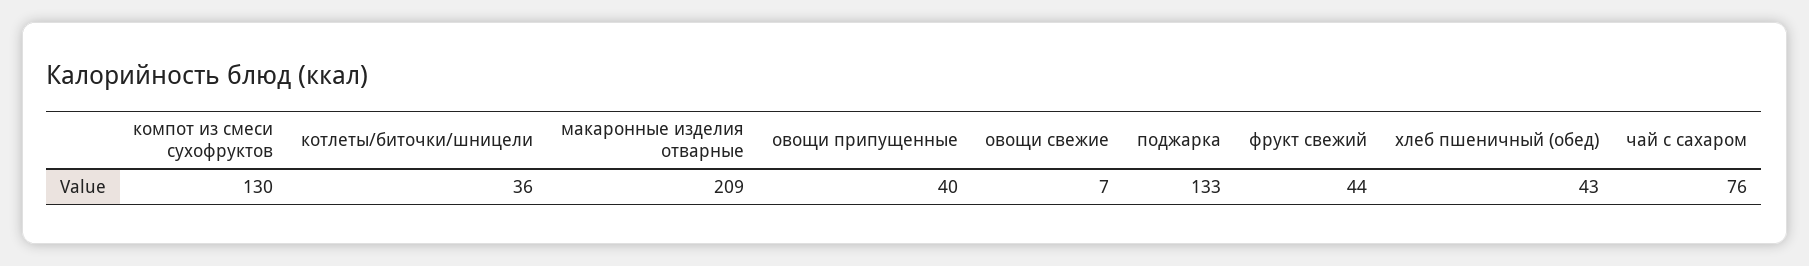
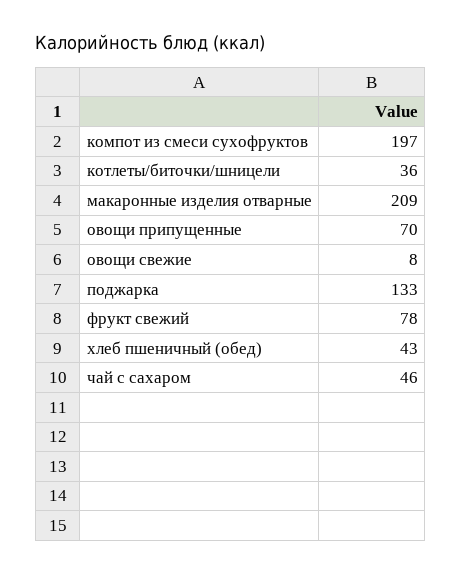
  {
-   "компот из смеси сухофруктов": 130,
+   "компот из смеси сухофруктов": 197,
    "котлеты/биточки/шницели": 36,
    "макаронные изделия отварные": 209,
-   "овощи припущенные": 40,
+   "овощи припущенные": 70,
-   "овощи свежие": 7,
+   "овощи свежие": 8,
    "поджарка": 133,
-   "фрукт свежий": 44,
+   "фрукт свежий": 78,
    "хлеб пшеничный (обед)": 43,
-   "чай с сахаром": 76
+   "чай с сахаром": 46
  }

